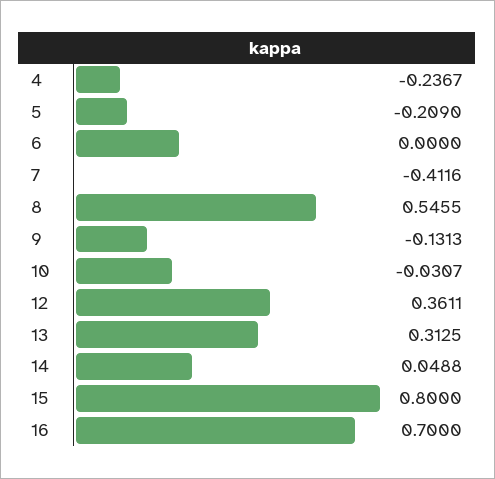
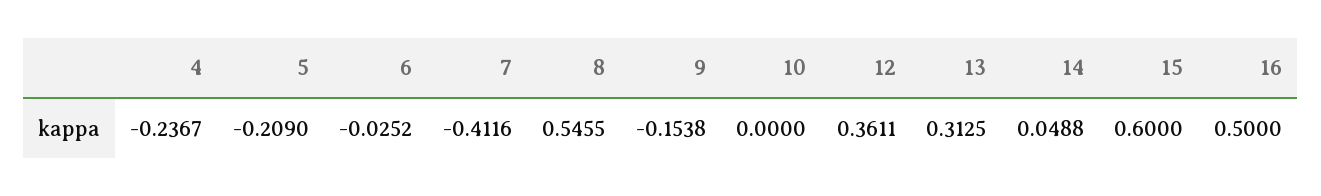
  {
    "4": -0.2367,
    "5": -0.209,
-   "6": 0,
+   "6": -0.0252,
    "7": -0.4116,
    "8": 0.5455,
-   "9": -0.1313,
+   "9": -0.1538,
-   "10": -0.0307,
+   "10": 0,
    "12": 0.3611,
    "13": 0.3125,
    "14": 0.0488,
-   "15": 0.8,
+   "15": 0.6,
-   "16": 0.7
+   "16": 0.5
  }

